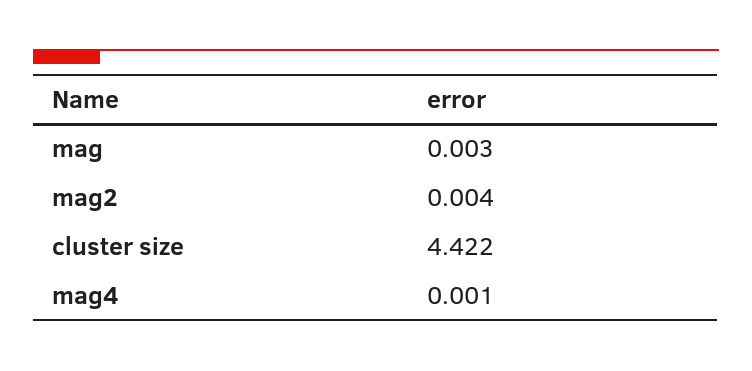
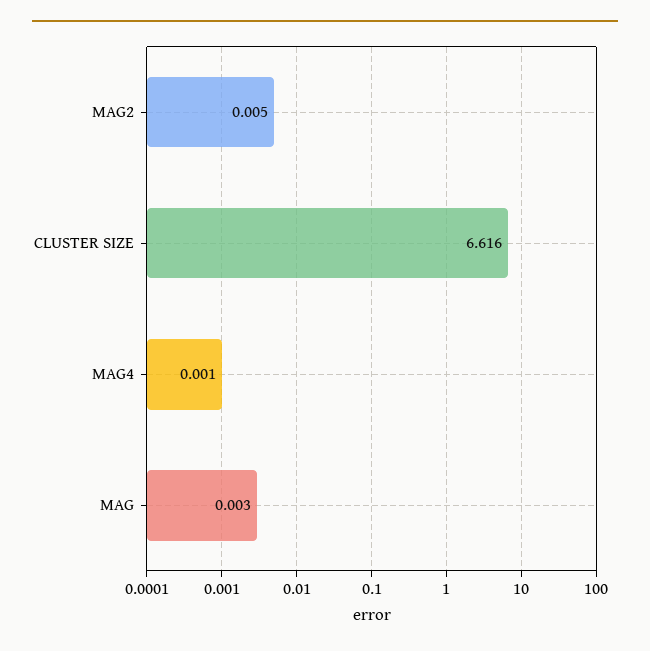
  {
    "mag": 0.003,
-   "mag2": 0.004,
+   "mag2": 0.005,
-   "cluster size": 4.422,
+   "cluster size": 6.616,
    "mag4": 0.001
  }

